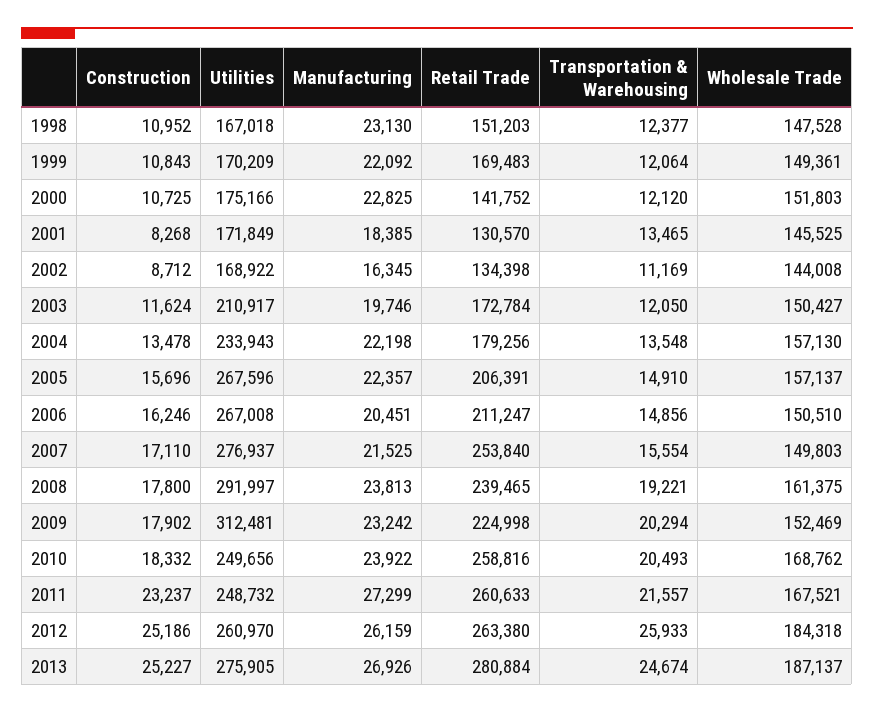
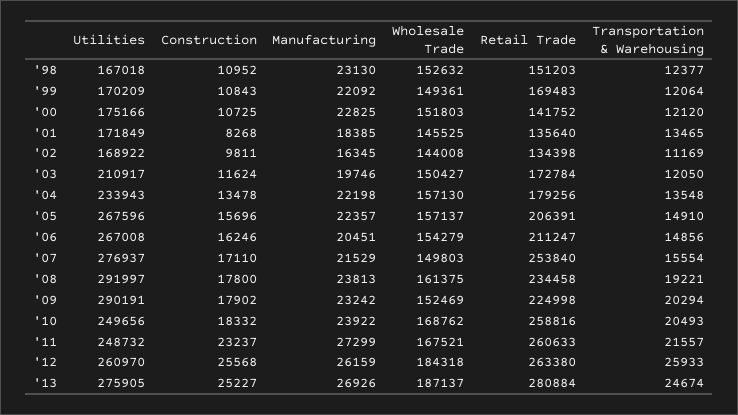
  {
    "Construction": {
      "1998": 10952,
      "1999": 10843,
      "2000": 10725,
      "2001": 8268,
-     "2002": 8712,
+     "2002": 9811,
      "2003": 11624,
      "2004": 13478,
      "2005": 15696,
      "2006": 16246,
      "2007": 17110,
      "2008": 17800,
      "2009": 17902,
      "2010": 18332,
      "2011": 23237,
-     "2012": 25186,
+     "2012": 25568,
      "2013": 25227
    },
    "Utilities": {
      "1998": 167018,
      "1999": 170209,
      "2000": 175166,
      "2001": 171849,
      "2002": 168922,
      "2003": 210917,
      "2004": 233943,
      "2005": 267596,
      "2006": 267008,
      "2007": 276937,
      "2008": 291997,
-     "2009": 312481,
+     "2009": 290191,
      "2010": 249656,
      "2011": 248732,
      "2012": 260970,
      "2013": 275905
    },
    "Manufacturing": {
      "1998": 23130,
      "1999": 22092,
      "2000": 22825,
      "2001": 18385,
      "2002": 16345,
      "2003": 19746,
      "2004": 22198,
      "2005": 22357,
      "2006": 20451,
-     "2007": 21525,
+     "2007": 21529,
      "2008": 23813,
      "2009": 23242,
      "2010": 23922,
      "2011": 27299,
      "2012": 26159,
      "2013": 26926
    },
    "Retail Trade": {
      "1998": 151203,
      "1999": 169483,
      "2000": 141752,
-     "2001": 130570,
+     "2001": 135640,
      "2002": 134398,
      "2003": 172784,
      "2004": 179256,
      "2005": 206391,
      "2006": 211247,
      "2007": 253840,
-     "2008": 239465,
+     "2008": 234458,
      "2009": 224998,
      "2010": 258816,
      "2011": 260633,
      "2012": 263380,
      "2013": 280884
    },
    "Transportation & Warehousing": {
      "1998": 12377,
      "1999": 12064,
      "2000": 12120,
      "2001": 13465,
      "2002": 11169,
      "2003": 12050,
      "2004": 13548,
      "2005": 14910,
      "2006": 14856,
      "2007": 15554,
      "2008": 19221,
      "2009": 20294,
      "2010": 20493,
      "2011": 21557,
      "2012": 25933,
      "2013": 24674
    },
    "Wholesale Trade": {
-     "1998": 147528,
+     "1998": 152632,
      "1999": 149361,
      "2000": 151803,
      "2001": 145525,
      "2002": 144008,
      "2003": 150427,
      "2004": 157130,
      "2005": 157137,
-     "2006": 150510,
+     "2006": 154279,
      "2007": 149803,
      "2008": 161375,
      "2009": 152469,
      "2010": 168762,
      "2011": 167521,
      "2012": 184318,
      "2013": 187137
    }
  }

